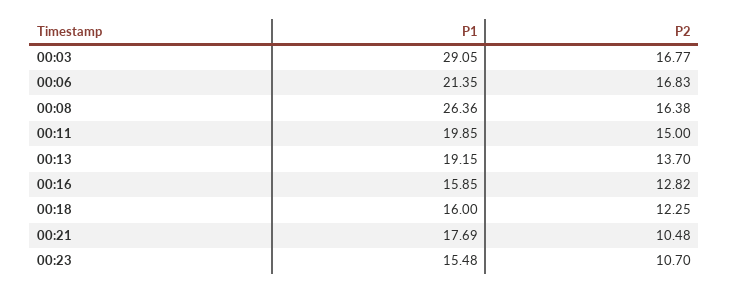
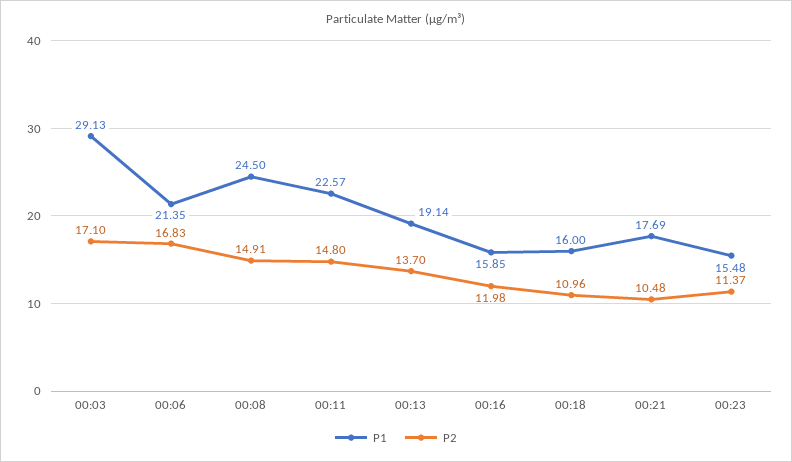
  {
    "P1": {
-     "00:03": 29.05,
+     "00:03": 29.13,
      "00:06": 21.35,
-     "00:08": 26.36,
+     "00:08": 24.5,
-     "00:11": 19.85,
+     "00:11": 22.57,
-     "00:13": 19.15,
+     "00:13": 19.14,
      "00:16": 15.85,
      "00:18": 16,
      "00:21": 17.69,
      "00:23": 15.48
    },
    "P2": {
-     "00:03": 16.77,
+     "00:03": 17.1,
      "00:06": 16.83,
-     "00:08": 16.38,
+     "00:08": 14.91,
-     "00:11": 15,
+     "00:11": 14.8,
      "00:13": 13.7,
-     "00:16": 12.82,
+     "00:16": 11.98,
-     "00:18": 12.25,
+     "00:18": 10.96,
      "00:21": 10.48,
-     "00:23": 10.7
+     "00:23": 11.37
    }
  }

